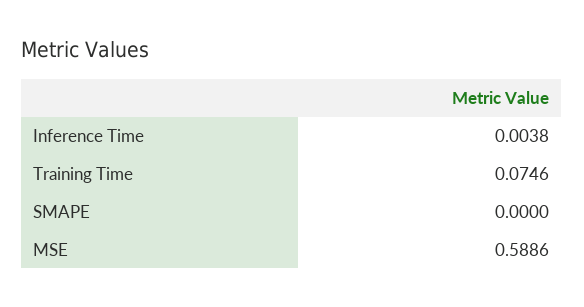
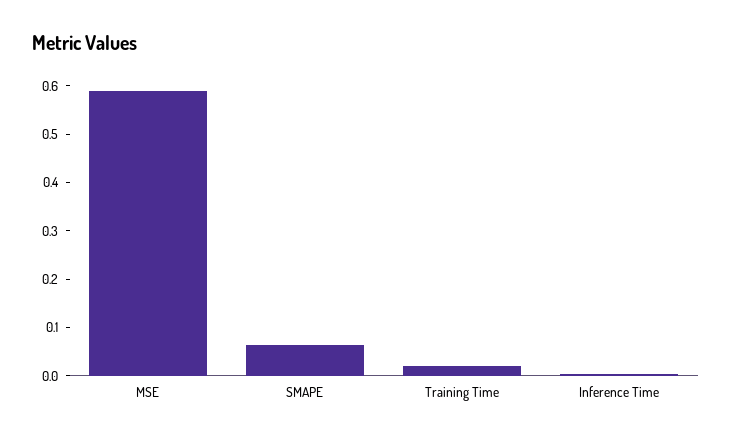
  {
    "Inference Time": 0.0038,
-   "Training Time": 0.0746,
+   "Training Time": 0.02,
-   "SMAPE": 0,
+   "SMAPE": 0.06,
    "MSE": 0.5886
  }

